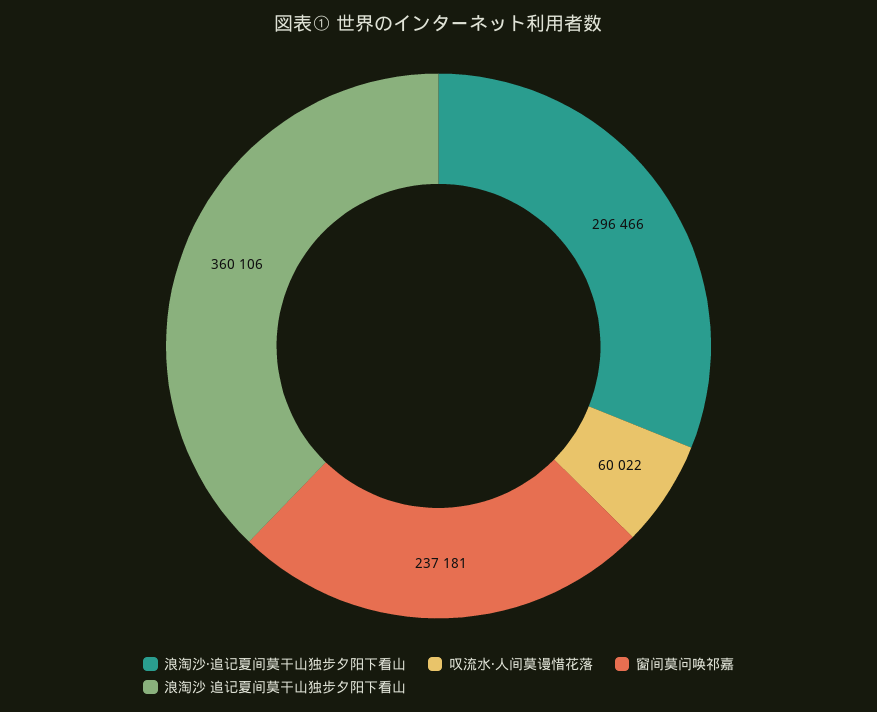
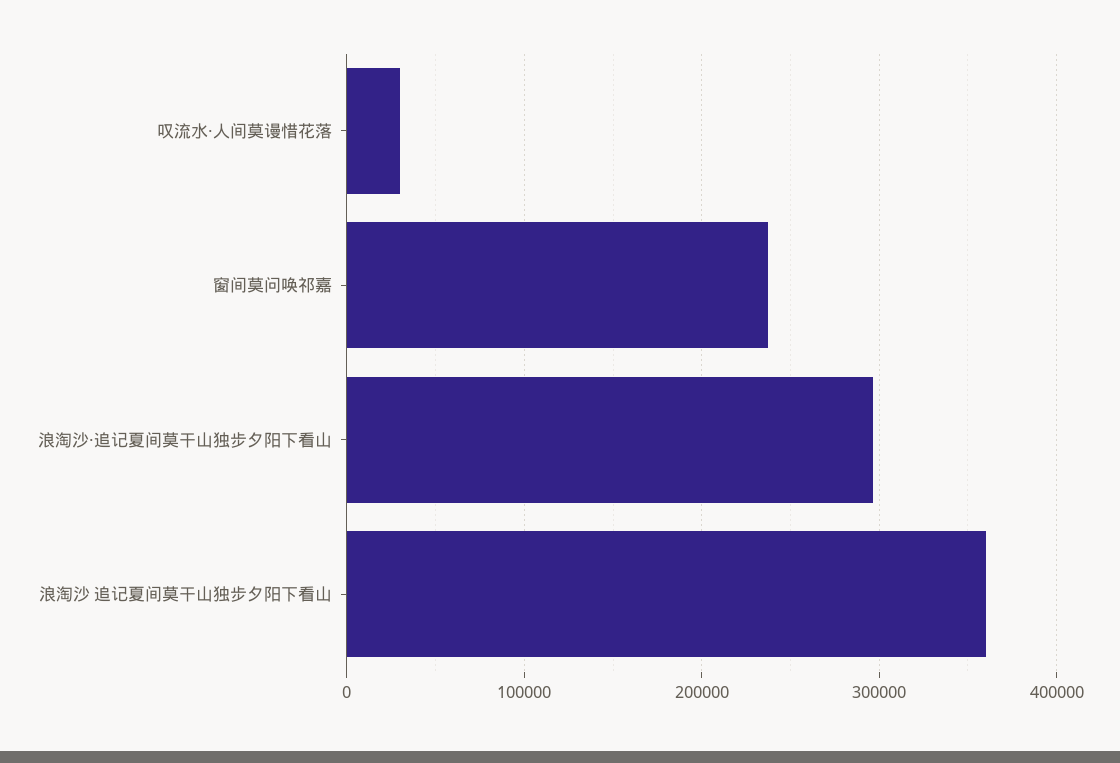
  {
    "浪淘沙·追记夏间莫干山独步夕阳下看山": 296466,
-   "叹流水·人间莫谩惜花落": 60022,
+   "叹流水·人间莫谩惜花落": 30000,
    "窗间莫问唤祁嘉": 237181,
    "浪淘沙 追记夏间莫干山独步夕阳下看山": 360106
  }

